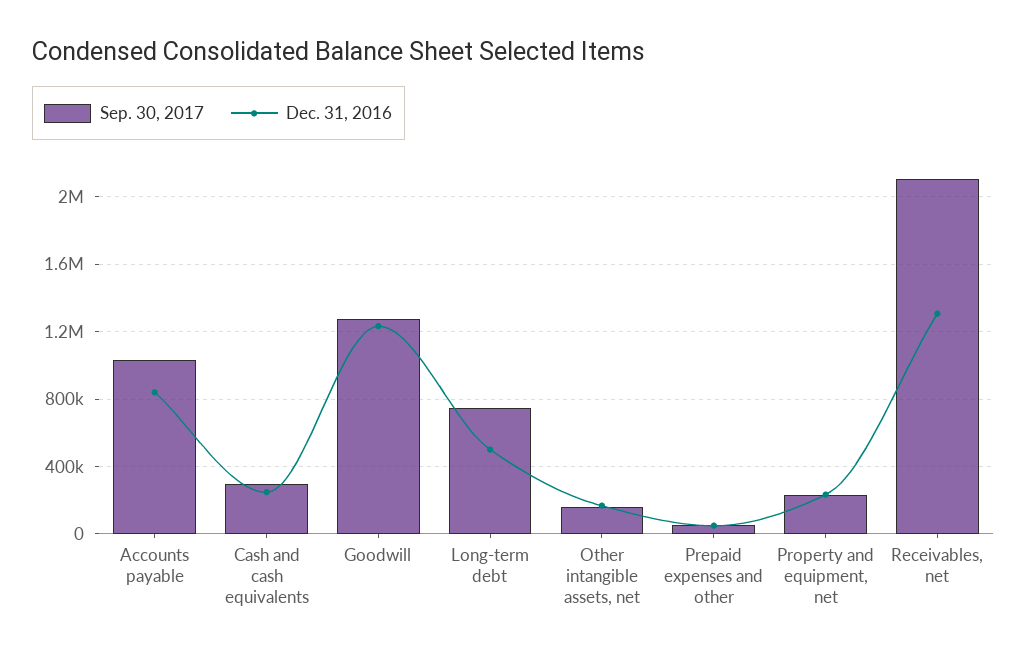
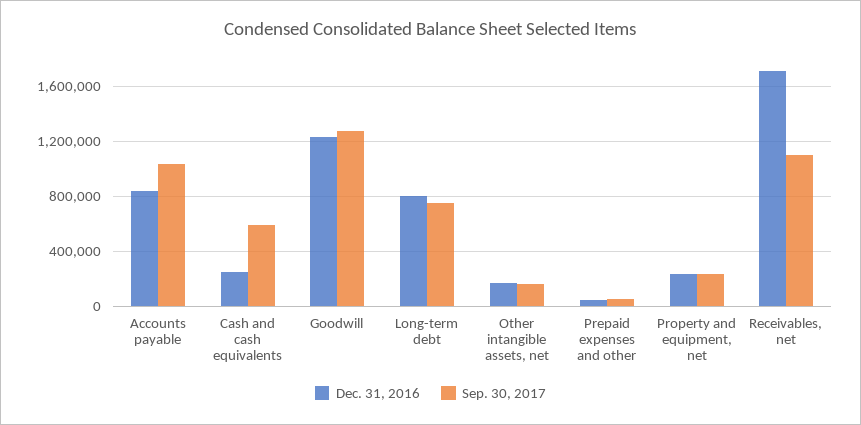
  {
    "Sep. 30, 2017": {
      "Accounts payable": 1050000,
-     "Cash and cash equivalents": 300000,
+     "Cash and cash equivalents": 600000,
      "Goodwill": 1300000,
      "Long-term debt": 750000,
      "Other intangible assets, net": 150000,
      "Prepaid expenses and other": 50000,
      "Property and equipment, net": 250000,
-     "Receivables, net": 2100000
+     "Receivables, net": 1100000
    },
    "Dec. 31, 2016": {
      "Accounts payable": 850000,
      "Cash and cash equivalents": 250000,
      "Goodwill": 1250000,
-     "Long-term debt": 500000,
+     "Long-term debt": 800000,
      "Other intangible assets, net": 150000,
      "Prepaid expenses and other": 50000,
      "Property and equipment, net": 250000,
-     "Receivables, net": 1300000
+     "Receivables, net": 1700000
    }
  }

